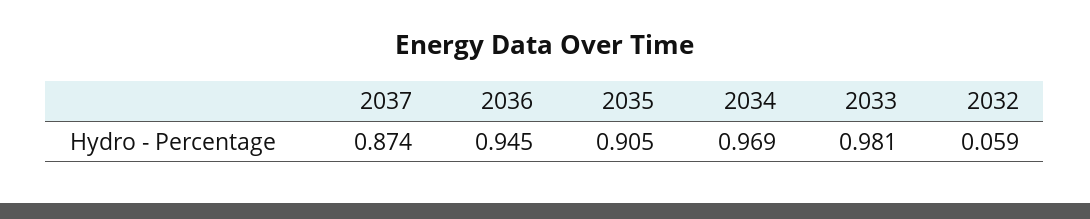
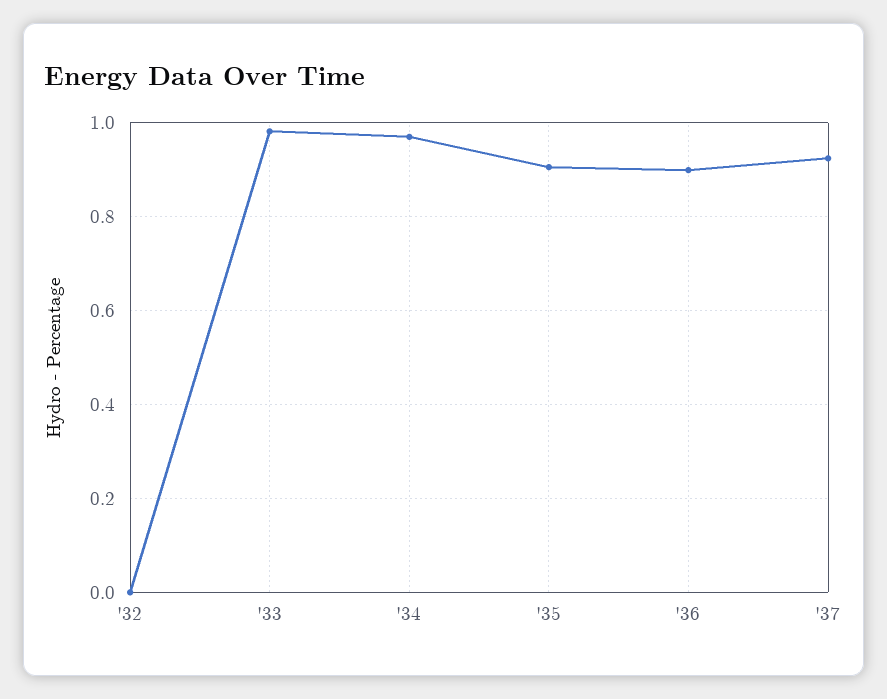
  {
-   "2037": 0.874,
+   "2037": 0.92,
-   "2036": 0.945,
+   "2036": 0.9,
    "2035": 0.905,
    "2034": 0.969,
    "2033": 0.981,
-   "2032": 0.059
+   "2032": 0
  }

